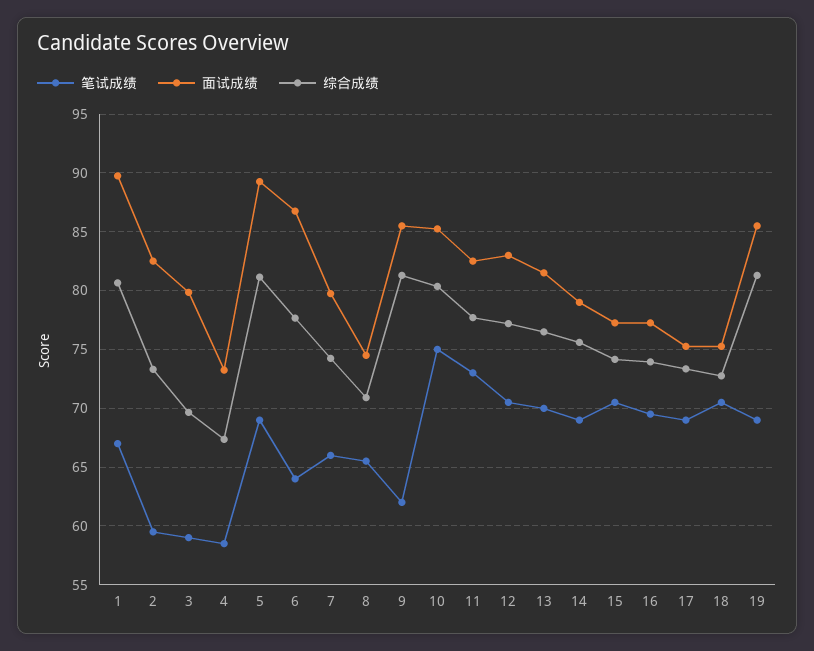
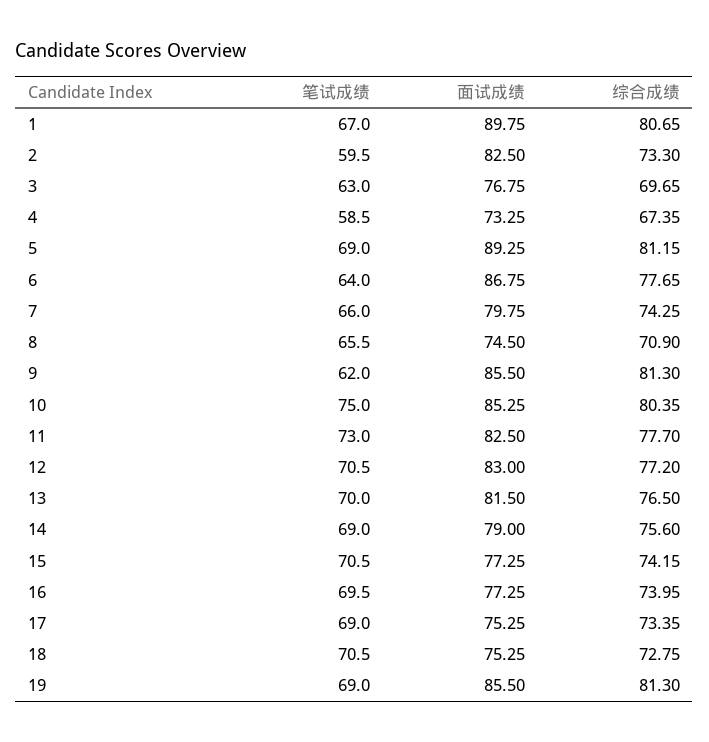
  {
    "笔试成绩": {
      "1": 67,
      "2": 59.5,
-     "3": 59,
+     "3": 63,
      "4": 58.5,
      "5": 69,
      "6": 64,
      "7": 66,
      "8": 65.5,
      "9": 62,
      "10": 75,
      "11": 73,
      "12": 70.5,
      "13": 70,
      "14": 69,
      "15": 70.5,
      "16": 69.5,
      "17": 69,
      "18": 70.5,
      "19": 69
    },
    "面试成绩": {
      "1": 89.75,
      "2": 82.5,
-     "3": 80,
+     "3": 76.75,
      "4": 73.25,
      "5": 89.25,
      "6": 86.75,
      "7": 79.75,
      "8": 74.5,
      "9": 85.5,
      "10": 85.25,
      "11": 82.5,
      "12": 83,
      "13": 81.5,
      "14": 79,
      "15": 77.25,
      "16": 77.25,
      "17": 75.25,
      "18": 75.25,
      "19": 85.5
    },
    "综合成绩": {
      "1": 80.65,
      "2": 73.3,
      "3": 69.65,
      "4": 67.35,
      "5": 81.15,
      "6": 77.65,
      "7": 74.25,
      "8": 70.9,
      "9": 81.3,
      "10": 80.35,
      "11": 77.7,
      "12": 77.2,
      "13": 76.5,
      "14": 75.6,
      "15": 74.15,
      "16": 73.95,
      "17": 73.35,
      "18": 72.75,
      "19": 81.3
    }
  }

